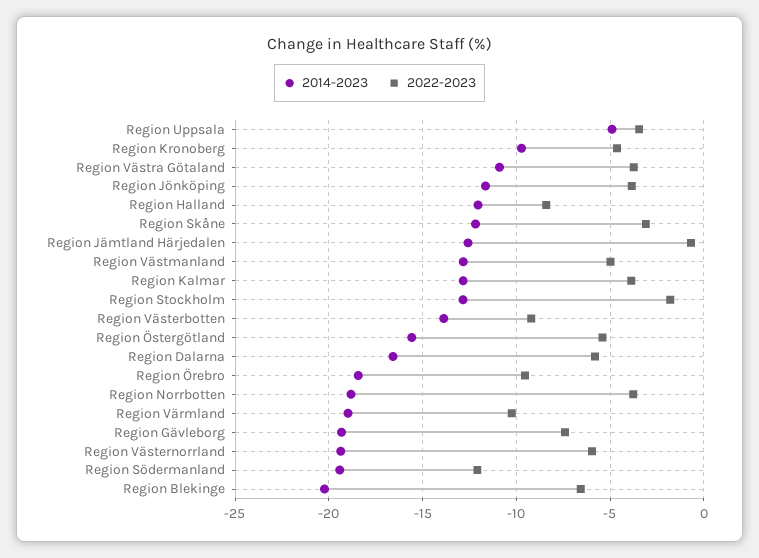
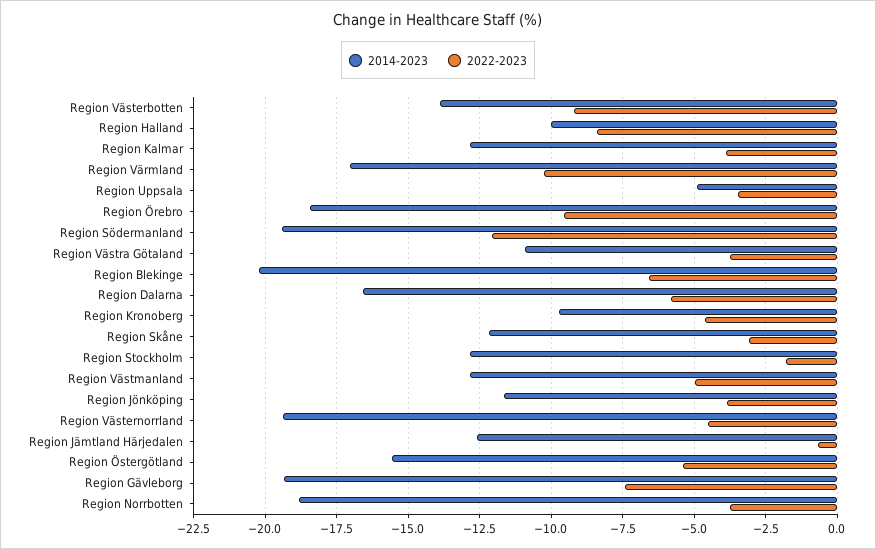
  {
    "2014-2023": {
      "Region Uppsala": -5,
      "Region Kronoberg": -9.75,
      "Region Västra Götaland": -11,
      "Region Jönköping": -11.75,
-     "Region Halland": -12,
+     "Region Halland": -10,
      "Region Skåne": -12.25,
      "Region Jämtland Härjedalen": -12.5,
      "Region Västmanland": -12.75,
      "Region Kalmar": -12.75,
      "Region Stockholm": -12.75,
      "Region Västerbotten": -14,
      "Region Östergötland": -15.5,
      "Region Dalarna": -16.5,
      "Region Örebro": -18.5,
      "Region Norrbotten": -18.75,
-     "Region Värmland": -19,
+     "Region Värmland": -17,
      "Region Gävleborg": -19.25,
      "Region Västernorrland": -19.25,
      "Region Södermanland": -19.5,
      "Region Blekinge": -20.25
    },
    "2022-2023": {
      "Region Uppsala": -3.5,
      "Region Kronoberg": -4.75,
      "Region Västra Götaland": -3.75,
      "Region Jönköping": -3.75,
      "Region Halland": -8.5,
      "Region Skåne": -3,
      "Region Jämtland Härjedalen": -0.75,
      "Region Västmanland": -5,
      "Region Kalmar": -3.75,
      "Region Stockholm": -1.75,
      "Region Västerbotten": -9.25,
      "Region Östergötland": -5.5,
      "Region Dalarna": -5.75,
      "Region Örebro": -9.5,
      "Region Norrbotten": -3.75,
      "Region Värmland": -10.25,
      "Region Gävleborg": -7.5,
-     "Region Västernorrland": -6,
+     "Region Västernorrland": -4.5,
      "Region Södermanland": -12,
      "Region Blekinge": -6.5
    }
  }

